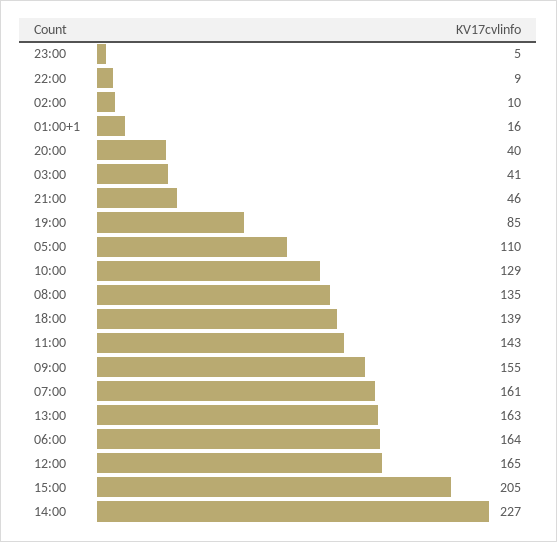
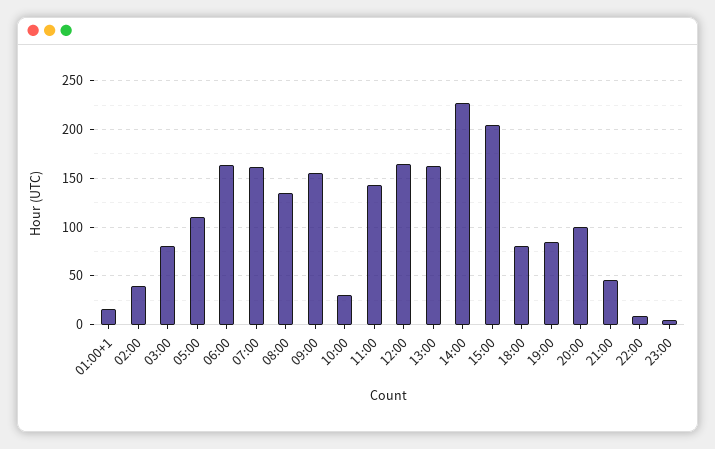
  {
    "23:00": 5,
    "22:00": 9,
-   "02:00": 10,
+   "02:00": 40,
    "01:00+1": 16,
-   "20:00": 40,
+   "20:00": 100,
-   "03:00": 41,
+   "03:00": 80,
    "21:00": 46,
    "19:00": 85,
    "05:00": 110,
-   "10:00": 129,
+   "10:00": 30,
    "08:00": 135,
-   "18:00": 139,
+   "18:00": 80,
    "11:00": 143,
    "09:00": 155,
    "07:00": 161,
    "13:00": 163,
    "06:00": 164,
    "12:00": 165,
    "15:00": 205,
    "14:00": 227
  }

